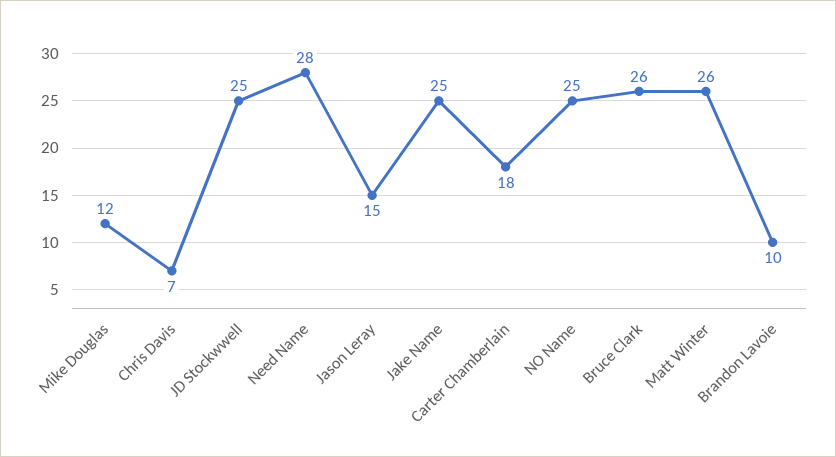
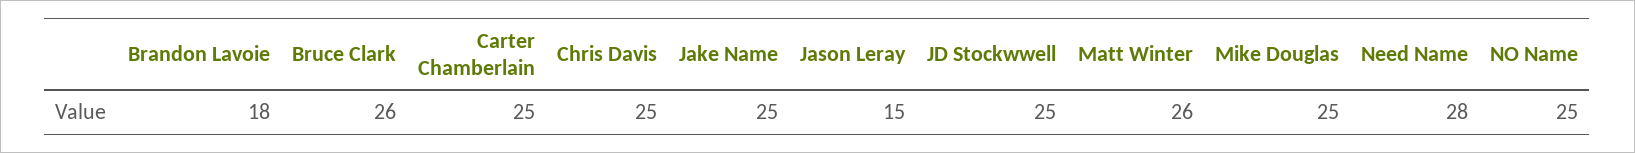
  {
-   "Mike Douglas": 12,
+   "Mike Douglas": 25,
-   "Chris Davis": 7,
+   "Chris Davis": 25,
    "JD Stockwwell": 25,
    "Need Name": 28,
    "Jason Leray": 15,
    "Jake Name": 25,
-   "Carter Chamberlain": 18,
+   "Carter Chamberlain": 25,
    "NO Name": 25,
    "Bruce Clark": 26,
    "Matt Winter": 26,
-   "Brandon Lavoie": 10
+   "Brandon Lavoie": 18
  }

